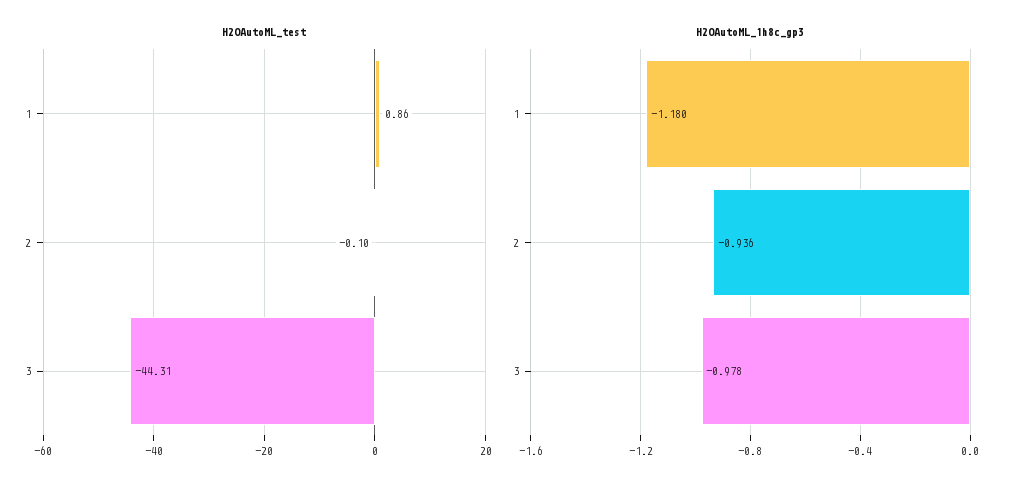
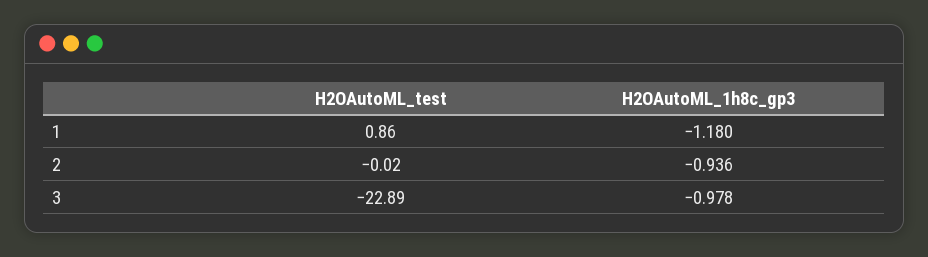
  {
    "H2OAutoML_test": {
      "1": 0.86,
-     "2": -0.1,
+     "2": -0.02,
-     "3": -44.31
+     "3": -22.89
    },
    "H2OAutoML_1h8c_gp3": {
      "1": -1.18,
      "2": -0.936,
      "3": -0.978
    }
  }

